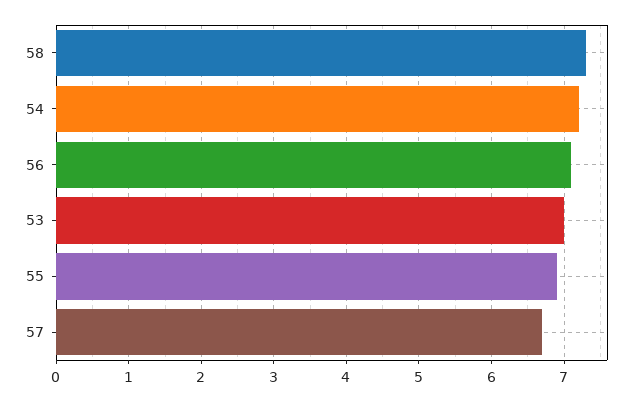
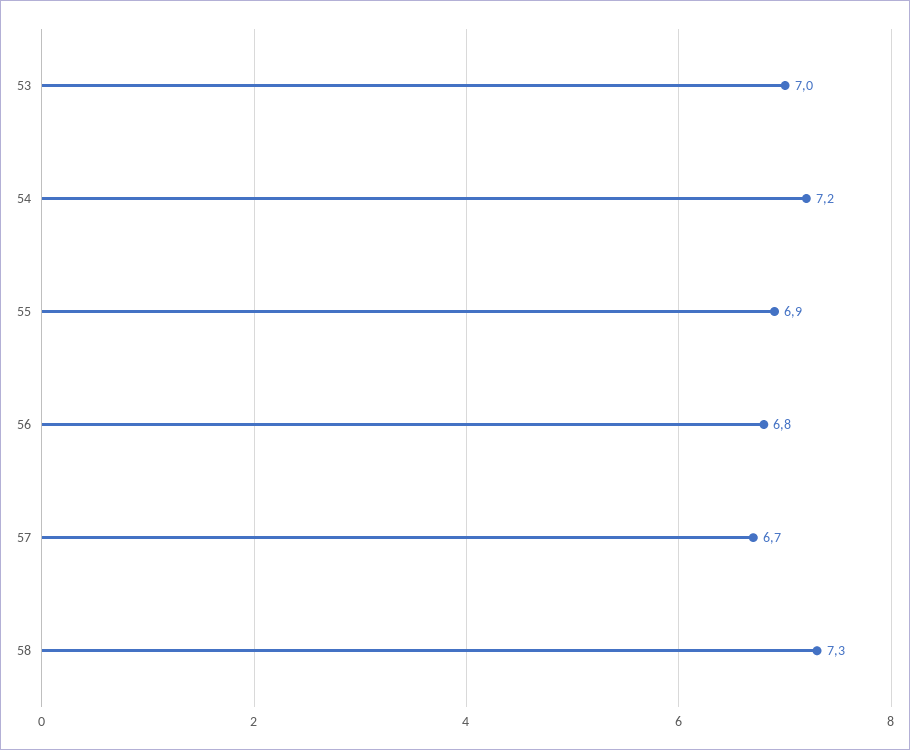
  {
    "58": 7.3,
    "54": 7.2,
-   "56": 7.1,
+   "56": 6.8,
    "53": 7,
    "55": 6.9,
    "57": 6.7
  }

